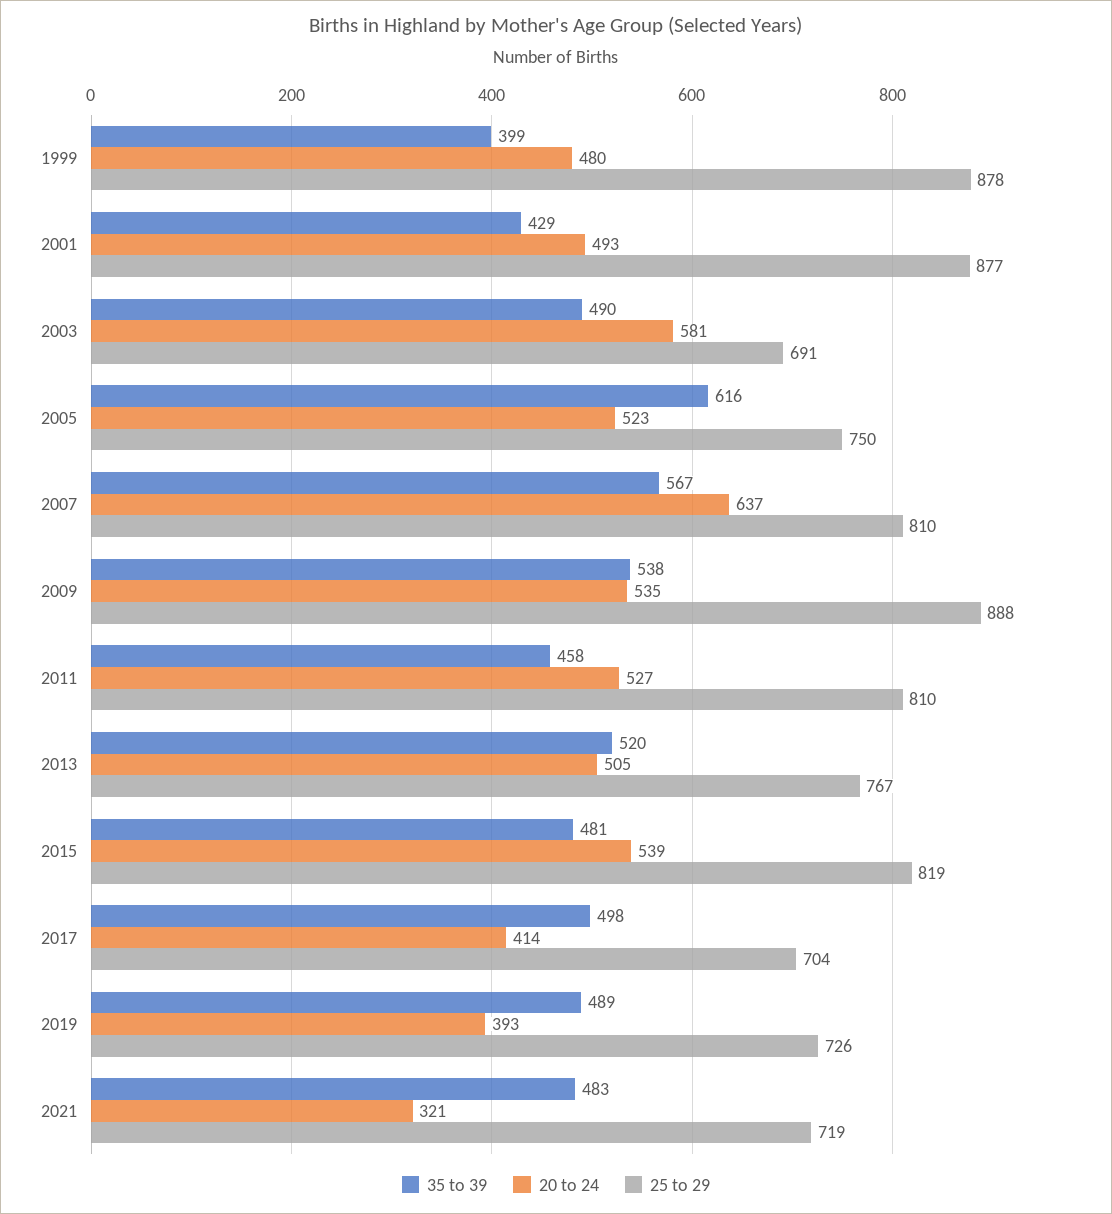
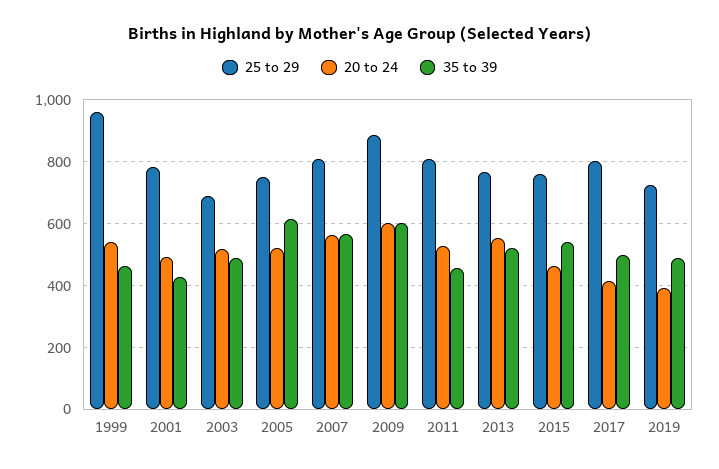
  {
    "35 to 39": {
-     "1999": 399,
+     "1999": 460,
      "2001": 429,
      "2003": 490,
      "2005": 616,
      "2007": 567,
-     "2009": 538,
+     "2009": 600,
      "2011": 458,
      "2013": 520,
-     "2015": 481,
+     "2015": 540,
      "2017": 498,
-     "2019": 489,
+     "2019": 489
-     "2021": 483
    },
    "20 to 24": {
-     "1999": 480,
+     "1999": 540,
      "2001": 493,
-     "2003": 581,
+     "2003": 520,
      "2005": 523,
-     "2007": 637,
+     "2007": 560,
-     "2009": 535,
+     "2009": 600,
      "2011": 527,
-     "2013": 505,
+     "2013": 560,
-     "2015": 539,
+     "2015": 460,
      "2017": 414,
-     "2019": 393,
+     "2019": 393
-     "2021": 321
    },
    "25 to 29": {
-     "1999": 878,
+     "1999": 960,
-     "2001": 877,
+     "2001": 780,
      "2003": 691,
      "2005": 750,
      "2007": 810,
      "2009": 888,
      "2011": 810,
      "2013": 767,
-     "2015": 819,
+     "2015": 760,
-     "2017": 704,
+     "2017": 800,
-     "2019": 726,
+     "2019": 726
-     "2021": 719
    }
  }

